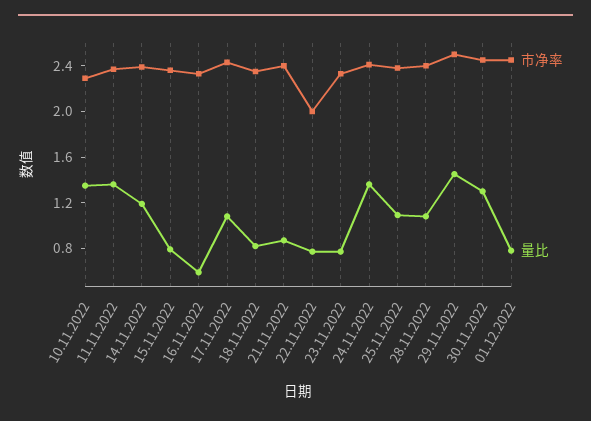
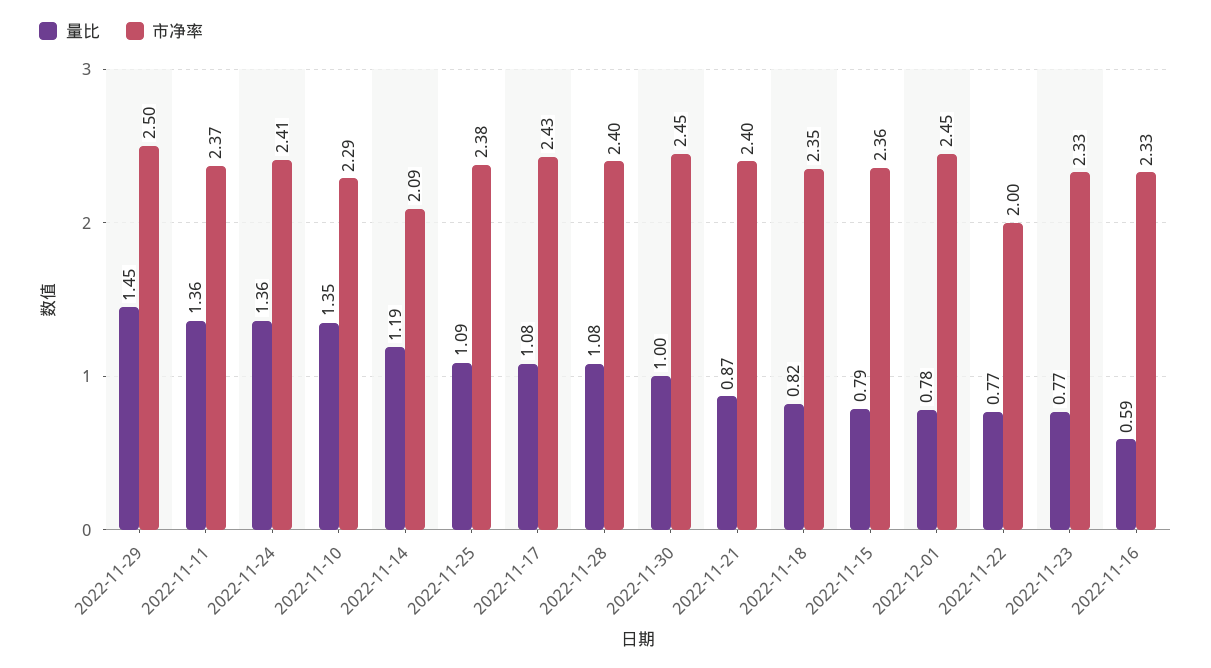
  {
    "市净率": {
      "10.11.2022": 2.29,
      "11.11.2022": 2.37,
-     "14.11.2022": 2.4,
+     "14.11.2022": 2.09,
      "15.11.2022": 2.36,
      "16.11.2022": 2.33,
      "17.11.2022": 2.43,
      "18.11.2022": 2.35,
      "21.11.2022": 2.4,
      "22.11.2022": 2,
      "23.11.2022": 2.33,
      "24.11.2022": 2.41,
      "25.11.2022": 2.38,
      "28.11.2022": 2.4,
      "29.11.2022": 2.5,
      "30.11.2022": 2.45,
      "01.12.2022": 2.45
    },
    "量比": {
      "10.11.2022": 1.35,
      "11.11.2022": 1.36,
      "14.11.2022": 1.19,
      "15.11.2022": 0.79,
      "16.11.2022": 0.59,
      "17.11.2022": 1.08,
      "18.11.2022": 0.82,
      "21.11.2022": 0.87,
      "22.11.2022": 0.77,
      "23.11.2022": 0.77,
      "24.11.2022": 1.36,
      "25.11.2022": 1.09,
      "28.11.2022": 1.08,
      "29.11.2022": 1.45,
-     "30.11.2022": 1.3,
+     "30.11.2022": 1,
      "01.12.2022": 0.78
    }
  }

